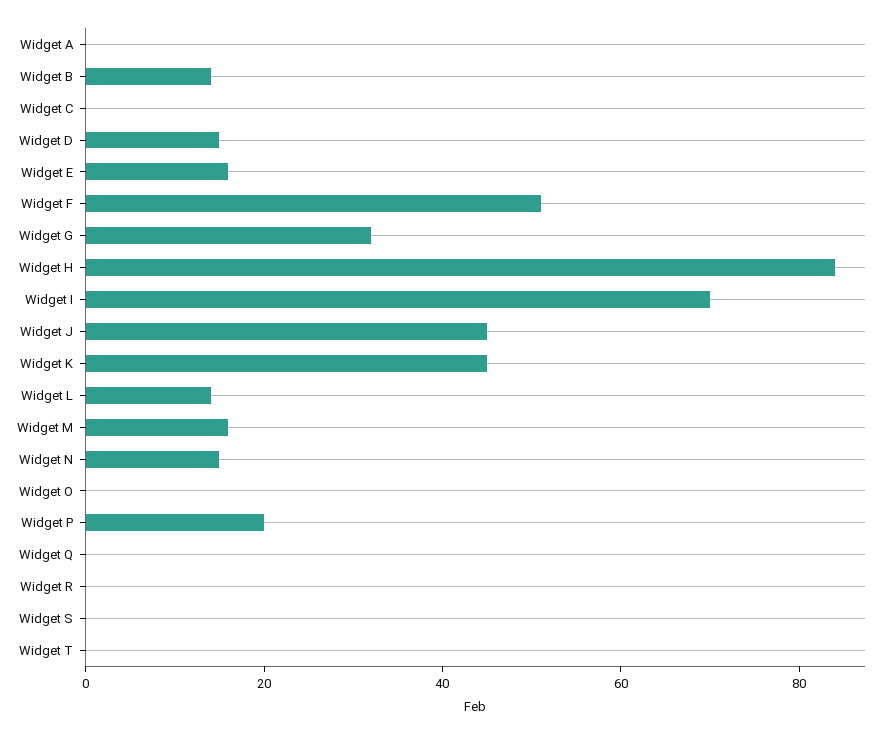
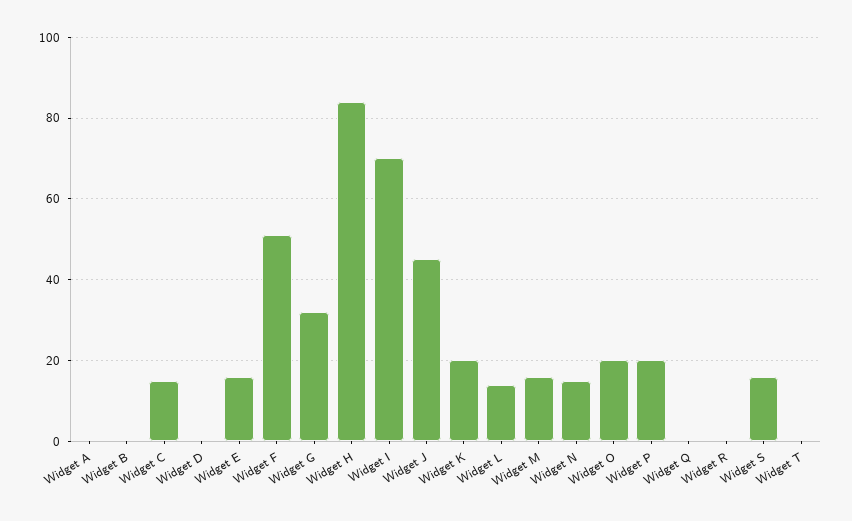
  {
    "Widget A": 0,
-   "Widget B": 15,
+   "Widget B": 0,
-   "Widget C": 0,
+   "Widget C": 15,
-   "Widget D": 15,
+   "Widget D": 0,
    "Widget E": 15,
    "Widget F": 50,
    "Widget G": 30,
    "Widget H": 85,
    "Widget I": 70,
    "Widget J": 45,
-   "Widget K": 45,
+   "Widget K": 20,
    "Widget L": 15,
    "Widget M": 15,
    "Widget N": 15,
-   "Widget O": 0,
+   "Widget O": 20,
    "Widget P": 20,
    "Widget Q": 0,
    "Widget R": 0,
-   "Widget S": 0,
+   "Widget S": 15,
    "Widget T": 0
  }

